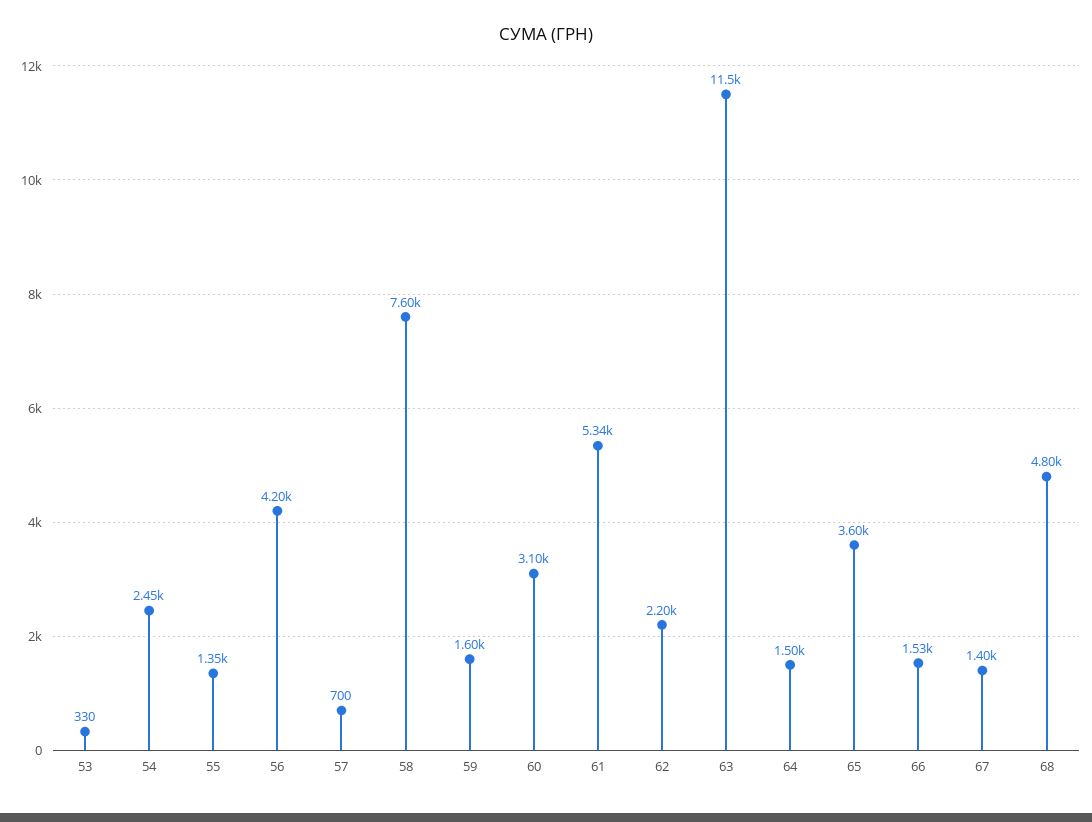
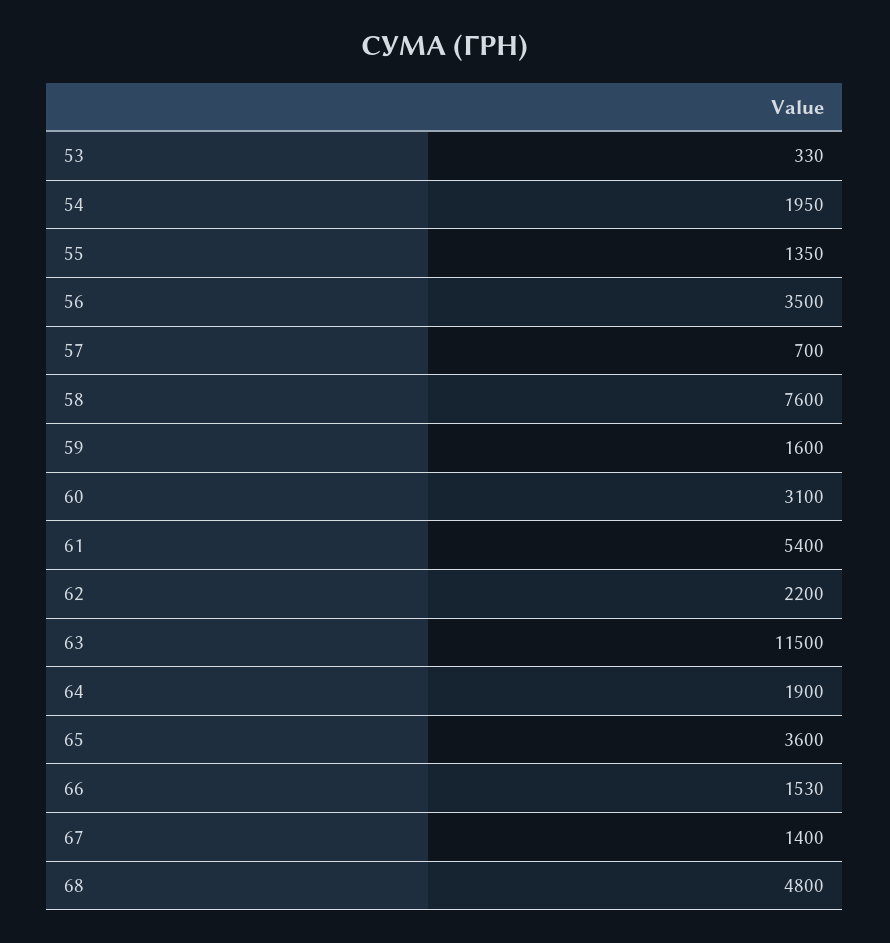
  {
    "53": 330,
-   "54": 2450,
+   "54": 1950,
    "55": 1350,
-   "56": 4200,
+   "56": 3500,
    "57": 700,
    "58": 7600,
    "59": 1600,
    "60": 3100,
-   "61": 5340,
+   "61": 5400,
    "62": 2200,
    "63": 11500,
-   "64": 1500,
+   "64": 1900,
    "65": 3600,
    "66": 1530,
    "67": 1400,
    "68": 4800
  }

